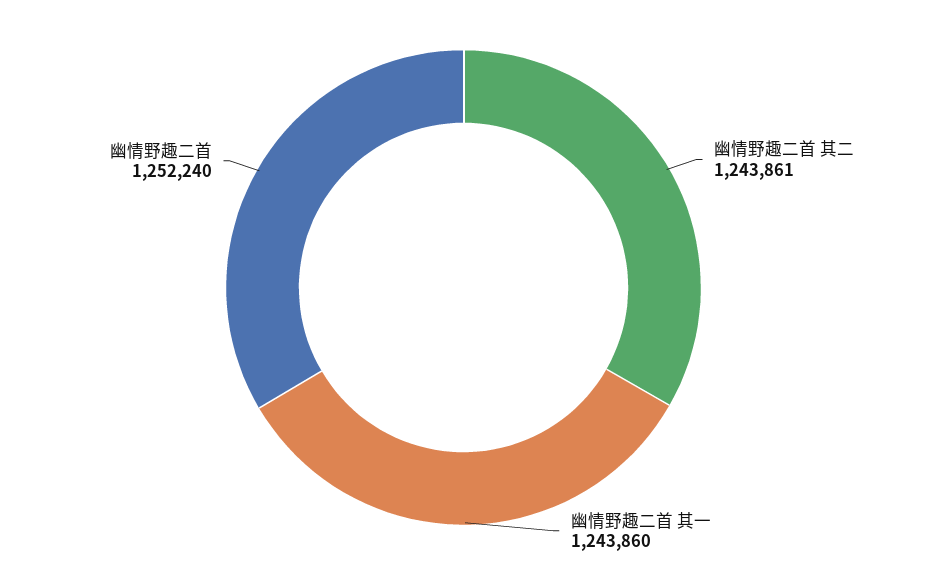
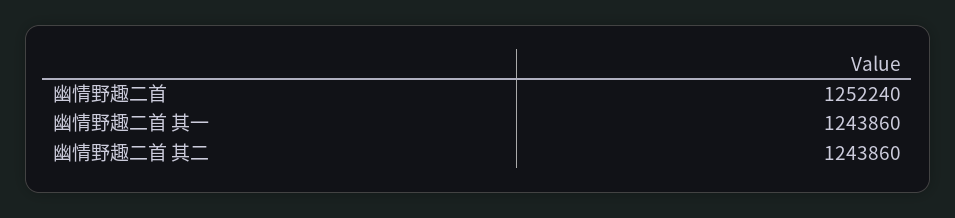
  {
-   "幽情野趣二首 其二": 1243861,
+   "幽情野趣二首 其二": 1243860,
    "幽情野趣二首 其一": 1243860,
    "幽情野趣二首": 1252240
  }

